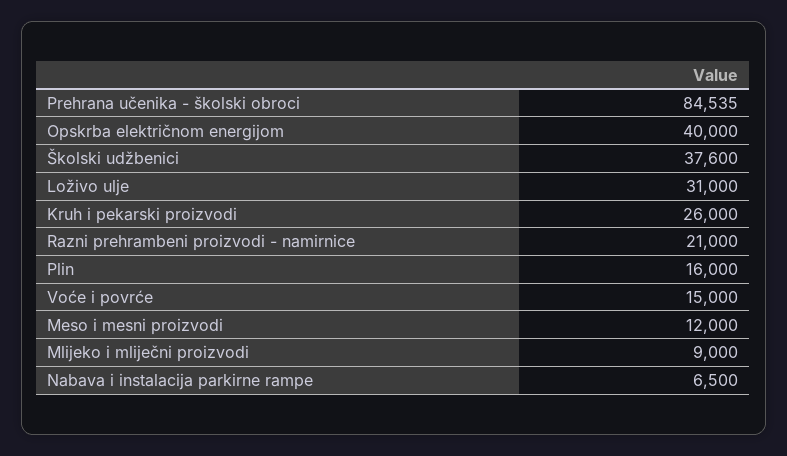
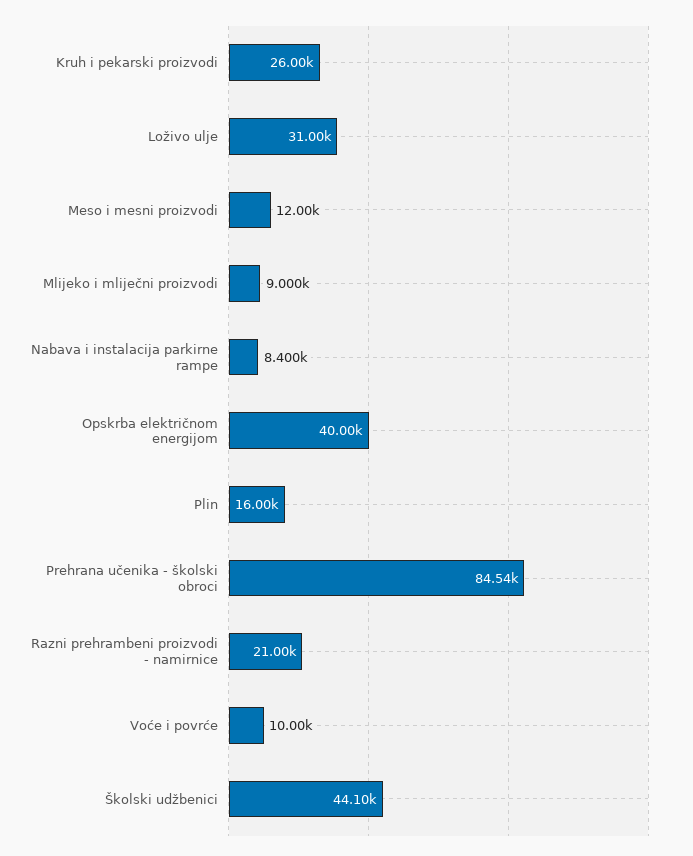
  {
    "Prehrana učenika - školski obroci": 84535,
    "Opskrba električnom energijom": 40000,
-   "Školski udžbenici": 37600,
+   "Školski udžbenici": 44100,
    "Loživo ulje": 31000,
    "Kruh i pekarski proizvodi": 26000,
    "Razni prehrambeni proizvodi - namirnice": 21000,
    "Plin": 16000,
-   "Voće i povrće": 15000,
+   "Voće i povrće": 10000,
    "Meso i mesni proizvodi": 12000,
    "Mlijeko i mliječni proizvodi": 9000,
-   "Nabava i instalacija parkirne rampe": 6500
+   "Nabava i instalacija parkirne rampe": 8400
  }

